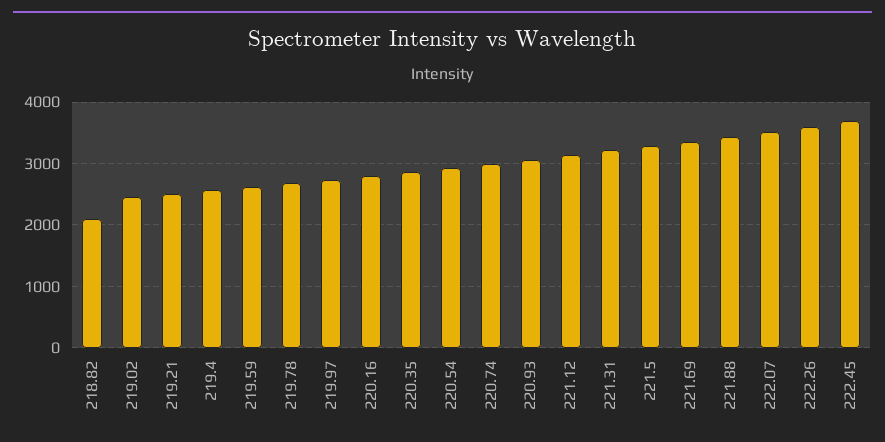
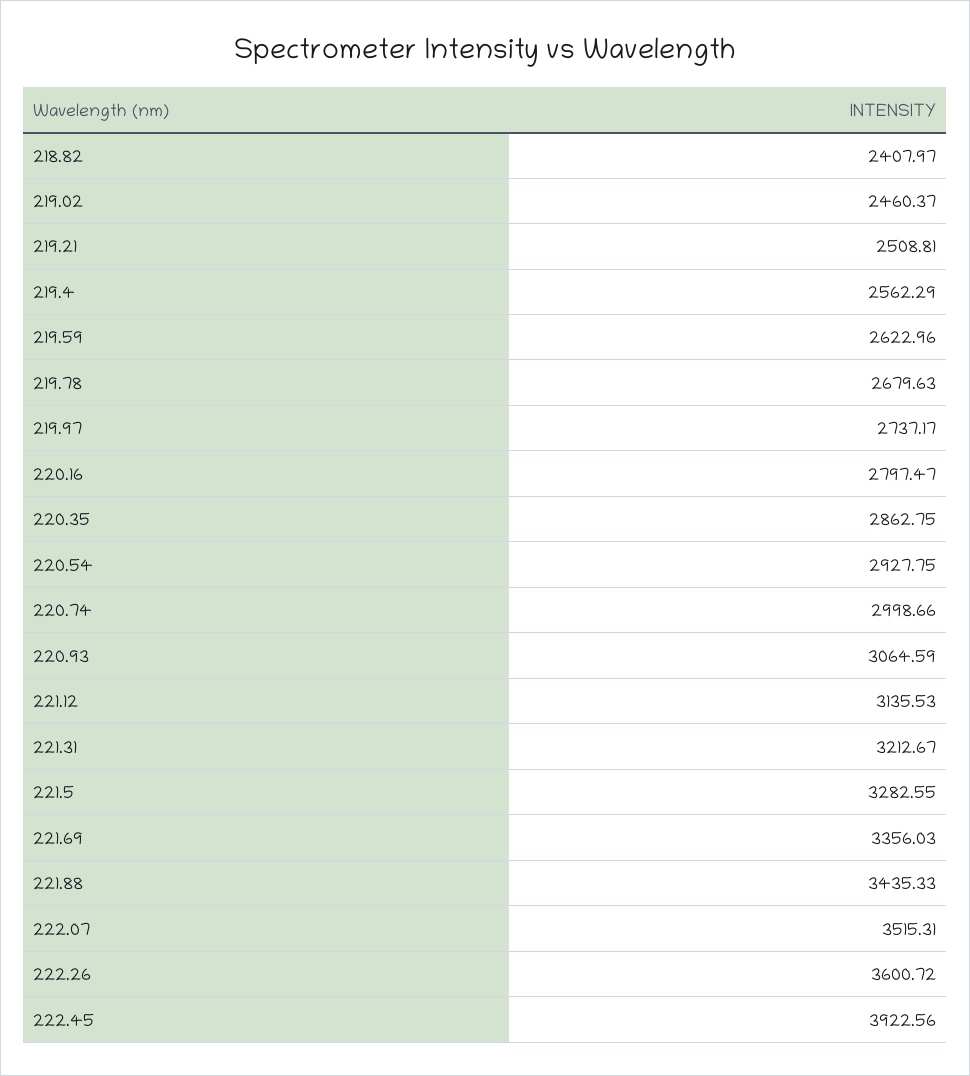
  {
-   "218.82": 2100,
+   "218.82": 2407.97,
    "219.02": 2460.37,
    "219.21": 2508.81,
    "219.4": 2562.29,
    "219.59": 2622.96,
    "219.78": 2679.63,
    "219.97": 2737.17,
    "220.16": 2797.47,
    "220.35": 2862.75,
    "220.54": 2927.75,
    "220.74": 2998.66,
    "220.93": 3064.59,
    "221.12": 3135.53,
    "221.31": 3212.67,
    "221.5": 3282.55,
    "221.69": 3356.03,
    "221.88": 3435.33,
    "222.07": 3515.31,
    "222.26": 3600.72,
-   "222.45": 3700
+   "222.45": 3922.56
  }

